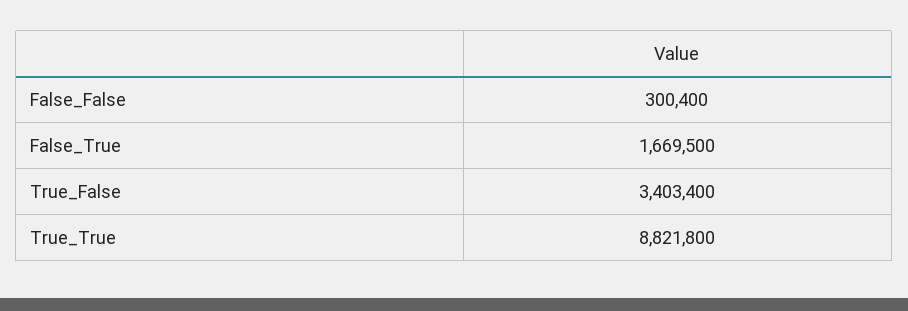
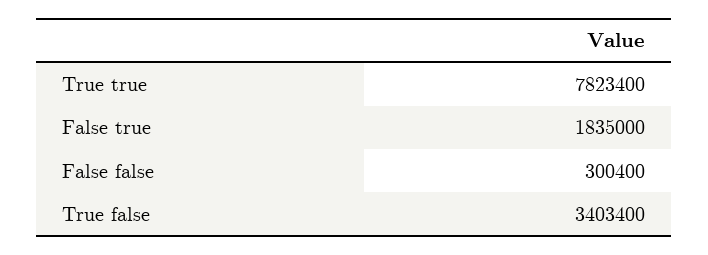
  {
    "False_False": 300400,
-   "False_True": 1669500,
+   "False_True": 1835000,
    "True_False": 3403400,
-   "True_True": 8821800
+   "True_True": 7823400
  }

